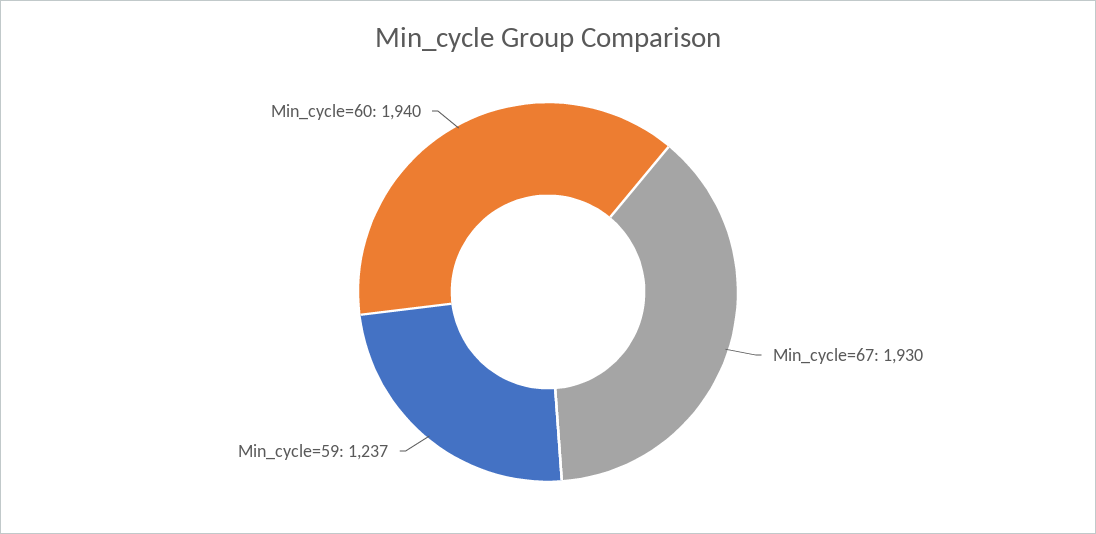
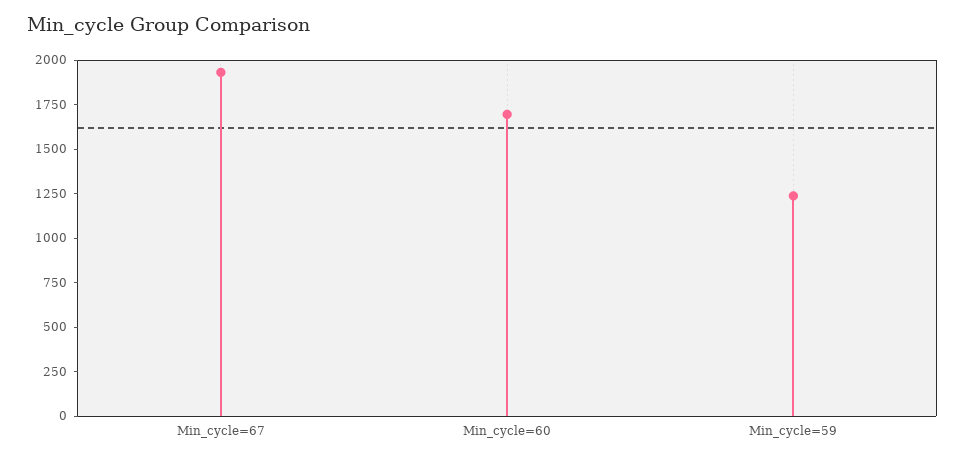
  {
    "Min_cycle=67": 1930,
    "Min_cycle=59": 1237,
-   "Min_cycle=60": 1940
+   "Min_cycle=60": 1700
  }

